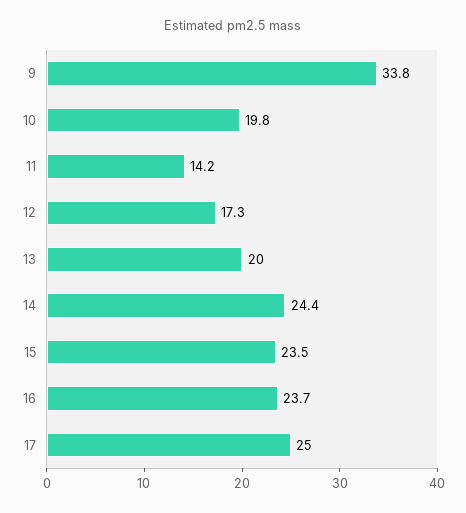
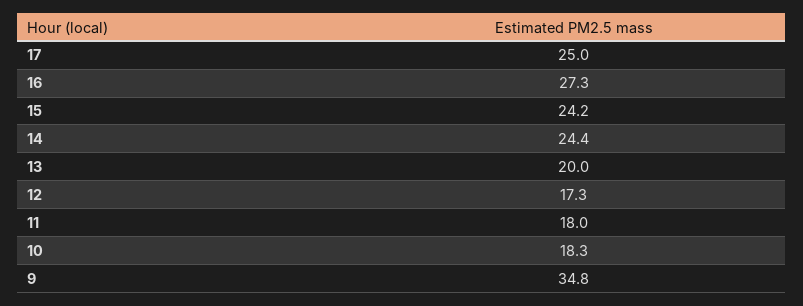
  {
-   "9": 33.8,
+   "9": 34.8,
-   "10": 19.8,
+   "10": 18.3,
-   "11": 14.2,
+   "11": 18,
    "12": 17.3,
    "13": 20,
    "14": 24.4,
-   "15": 23.5,
+   "15": 24.2,
-   "16": 23.7,
+   "16": 27.3,
    "17": 25
  }

